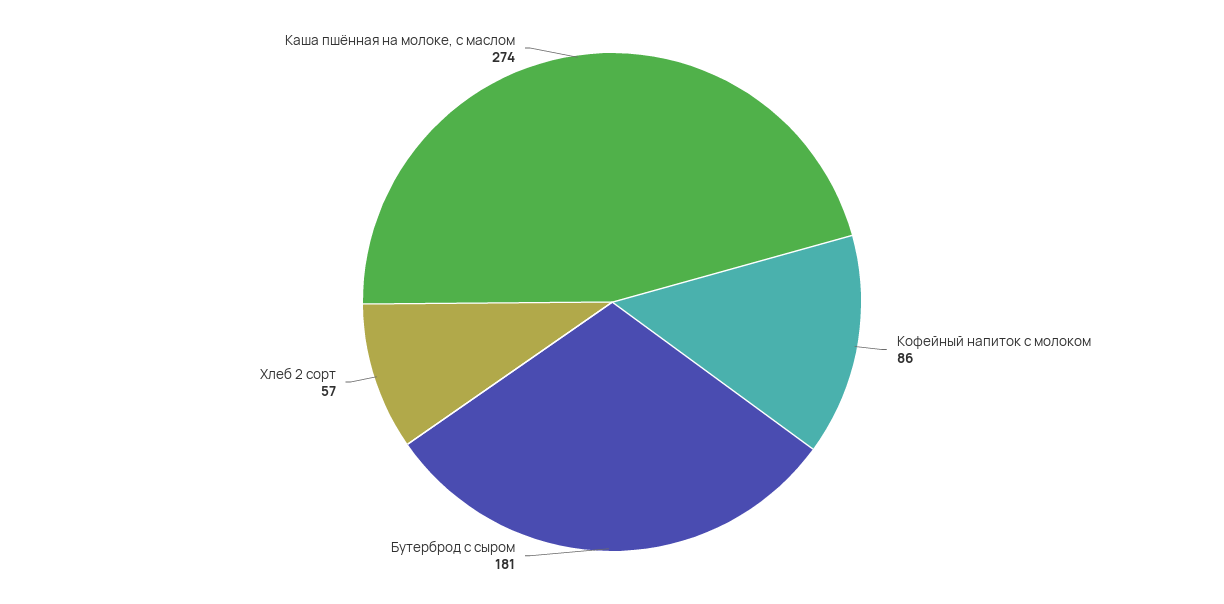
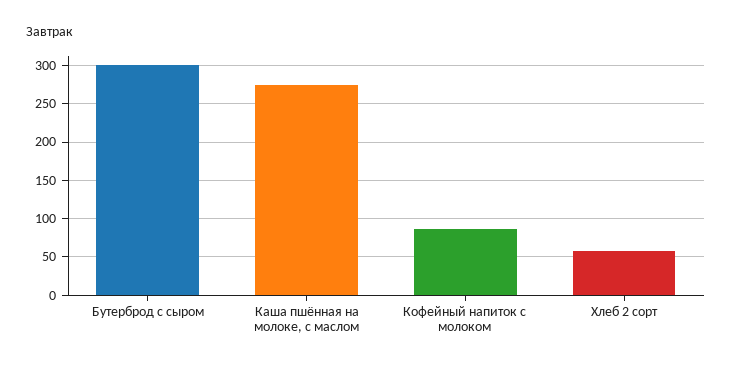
  {
    "Кофейный напиток с молоком": 86,
-   "Бутерброд с сыром": 181,
+   "Бутерброд с сыром": 300,
    "Хлеб 2 сорт": 57,
    "Каша пшённая на молоке, с маслом": 274
  }

